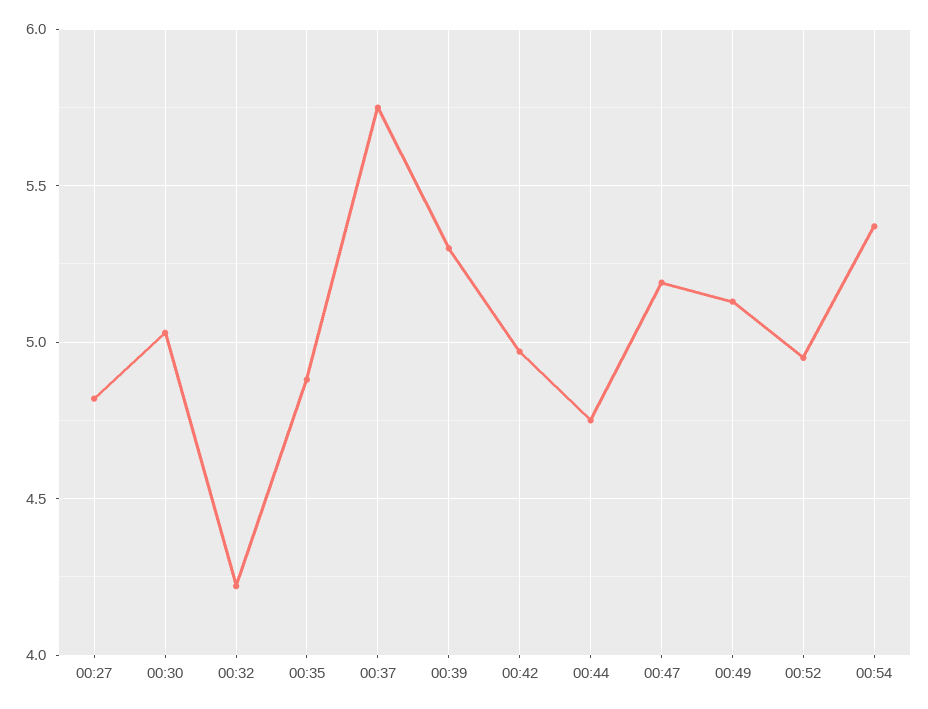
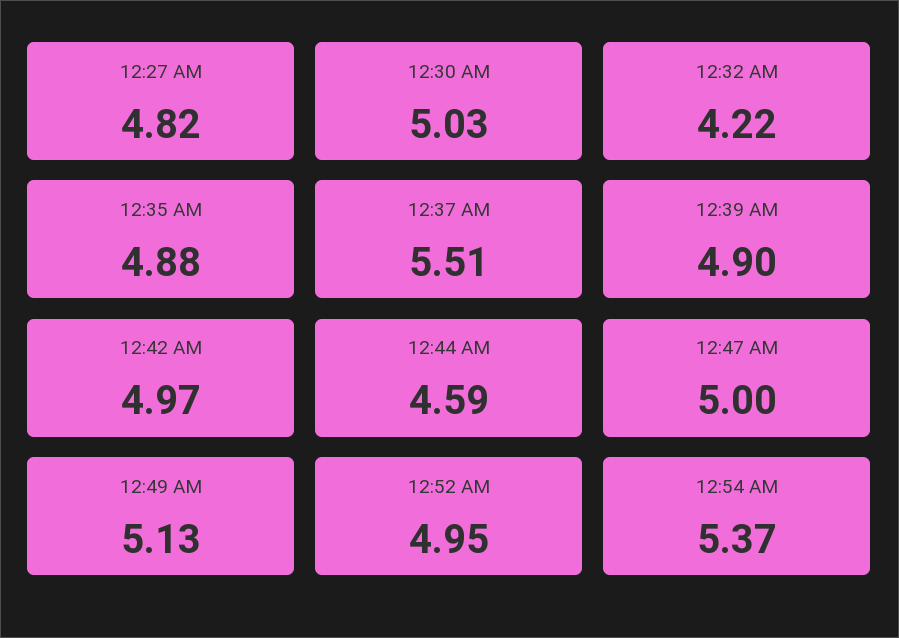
  {
    "00:27": 4.82,
    "00:30": 5.03,
    "00:32": 4.22,
    "00:35": 4.88,
-   "00:37": 5.75,
+   "00:37": 5.51,
-   "00:39": 5.3,
+   "00:39": 4.9,
    "00:42": 4.97,
-   "00:44": 4.75,
+   "00:44": 4.59,
-   "00:47": 5.2,
+   "00:47": 5,
    "00:49": 5.13,
    "00:52": 4.95,
    "00:54": 5.37
  }

